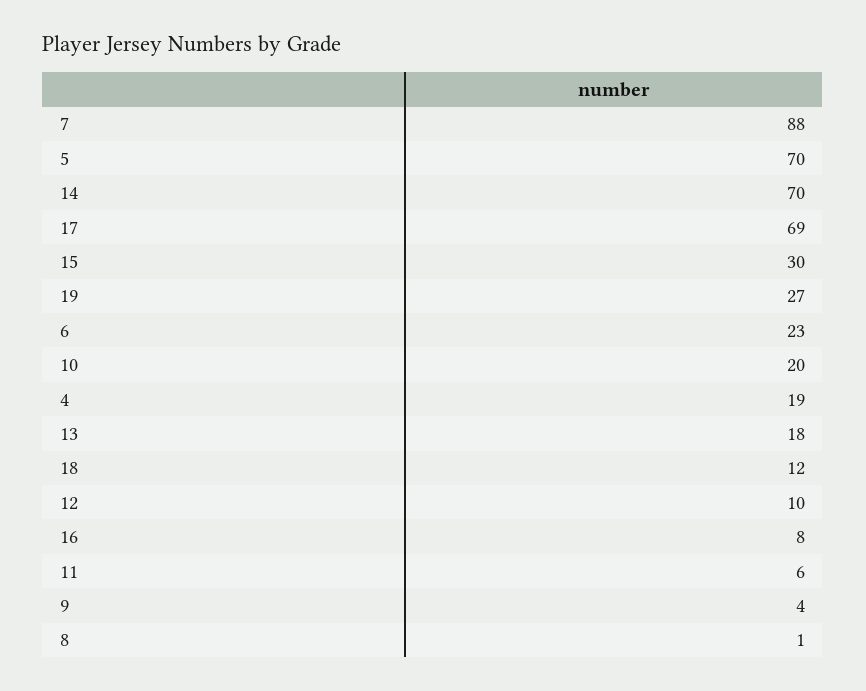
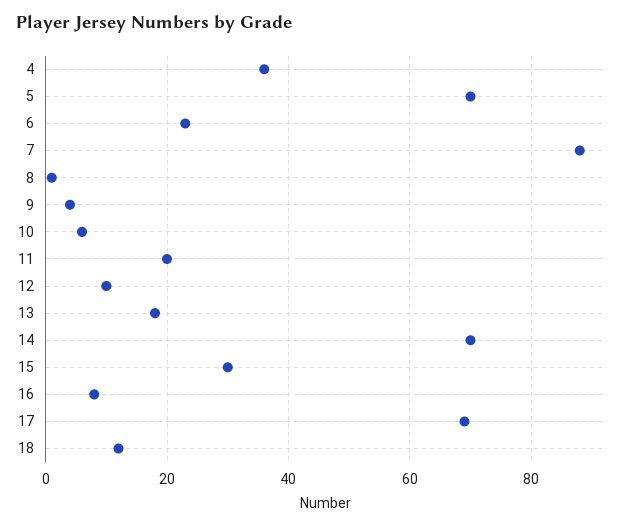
  {
    "7": 88,
    "5": 70,
    "14": 70,
    "17": 69,
    "15": 30,
-   "19": 27,
    "6": 23,
-   "10": 20,
+   "10": 5,
-   "4": 19,
+   "4": 35,
    "13": 18,
    "18": 12,
    "12": 10,
    "16": 8,
-   "11": 6,
+   "11": 20,
    "9": 4,
    "8": 1
  }

